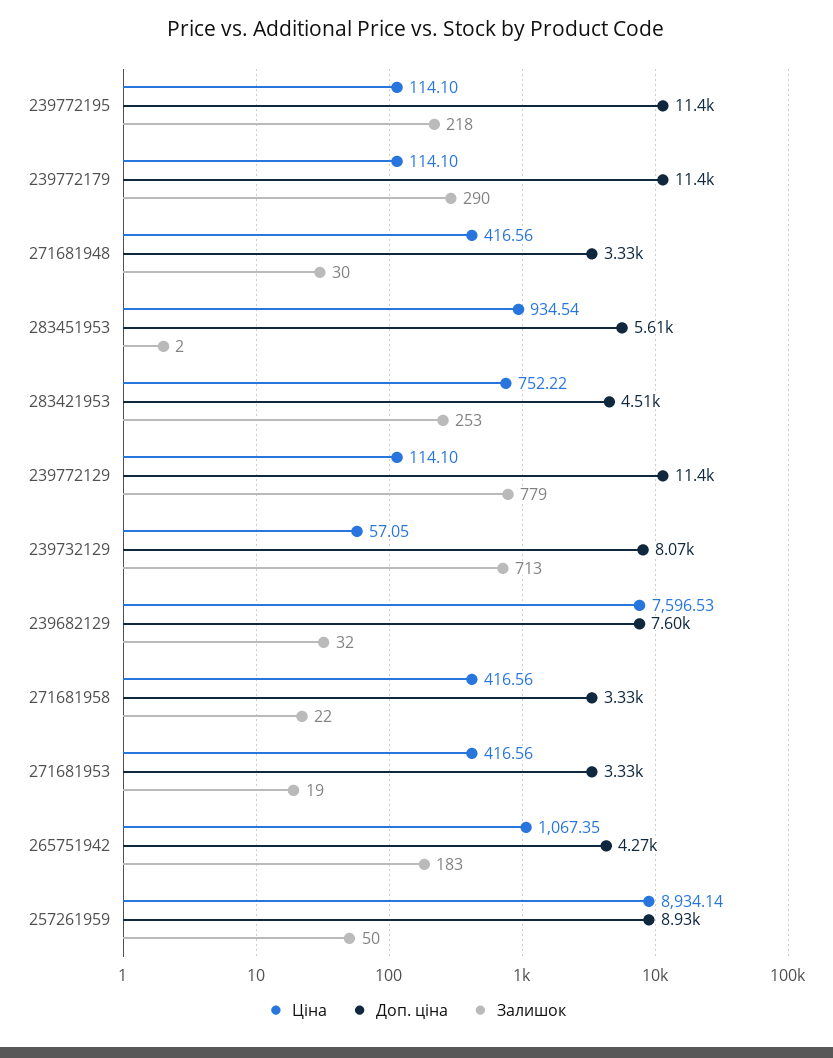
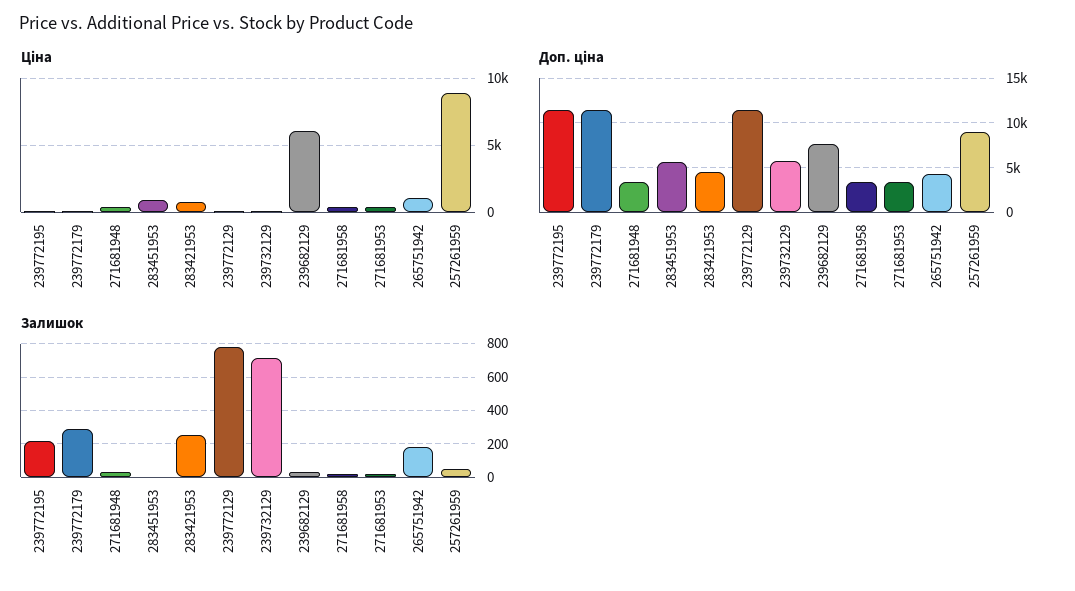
  {
    "Ціна": {
      "239772195": 114.1,
      "239772179": 114.1,
      "271681948": 416.56,
      "283451953": 934.54,
      "283421953": 752.22,
      "239772129": 114.1,
      "239732129": 57.05,
-     "239682129": 7596.53,
+     "239682129": 6000,
      "271681958": 416.56,
      "271681953": 416.56,
      "265751942": 1067.35,
      "257261959": 8934.14
    },
    "Доп. ціна": {
      "239772195": 11400,
      "239772179": 11400,
      "271681948": 3330,
      "283451953": 5610,
      "283421953": 4510,
      "239772129": 11400,
-     "239732129": 8070,
+     "239732129": 6000,
      "239682129": 7600,
      "271681958": 3330,
      "271681953": 3330,
      "265751942": 4270,
      "257261959": 8930
    },
    "Залишок": {
      "239772195": 218,
      "239772179": 290,
      "271681948": 30,
      "283451953": 2,
      "283421953": 253,
      "239772129": 779,
      "239732129": 713,
      "239682129": 32,
      "271681958": 22,
      "271681953": 19,
      "265751942": 183,
      "257261959": 50
    }
  }

